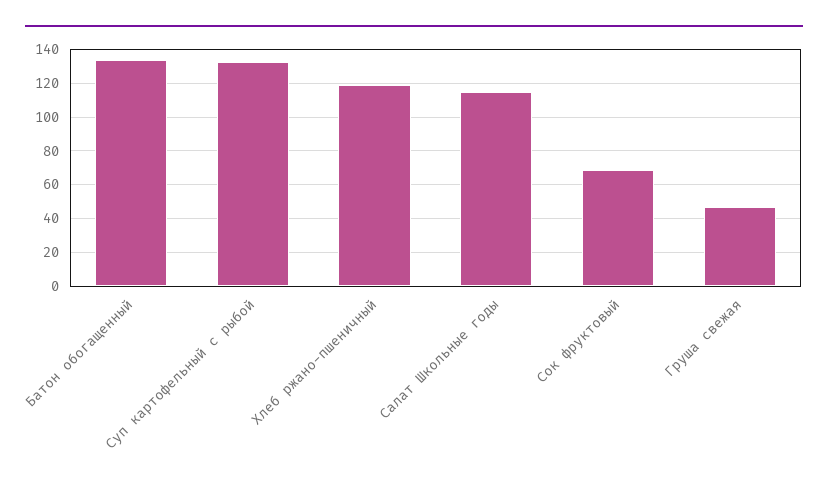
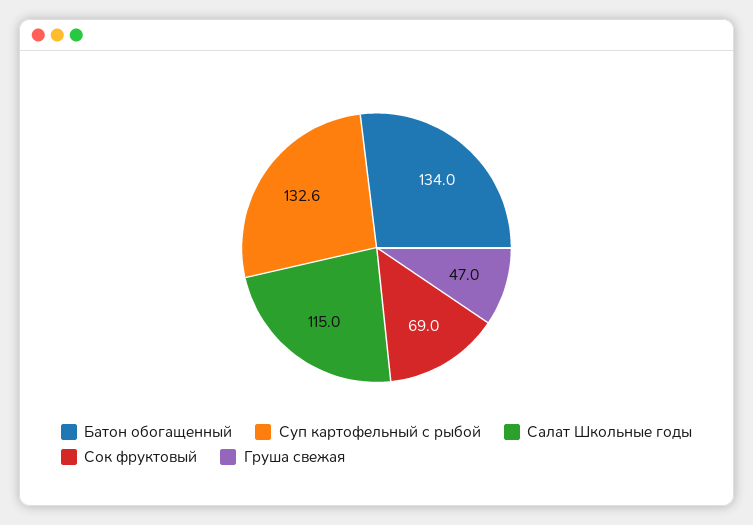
  {
    "Батон обогащенный": 134,
    "Суп картофельный с рыбой": 132.6,
-   "Хлеб ржано-пшеничный": 120,
    "Салат Школьные годы": 115,
    "Сок фруктовый": 69,
    "Груша свежая": 47
  }

